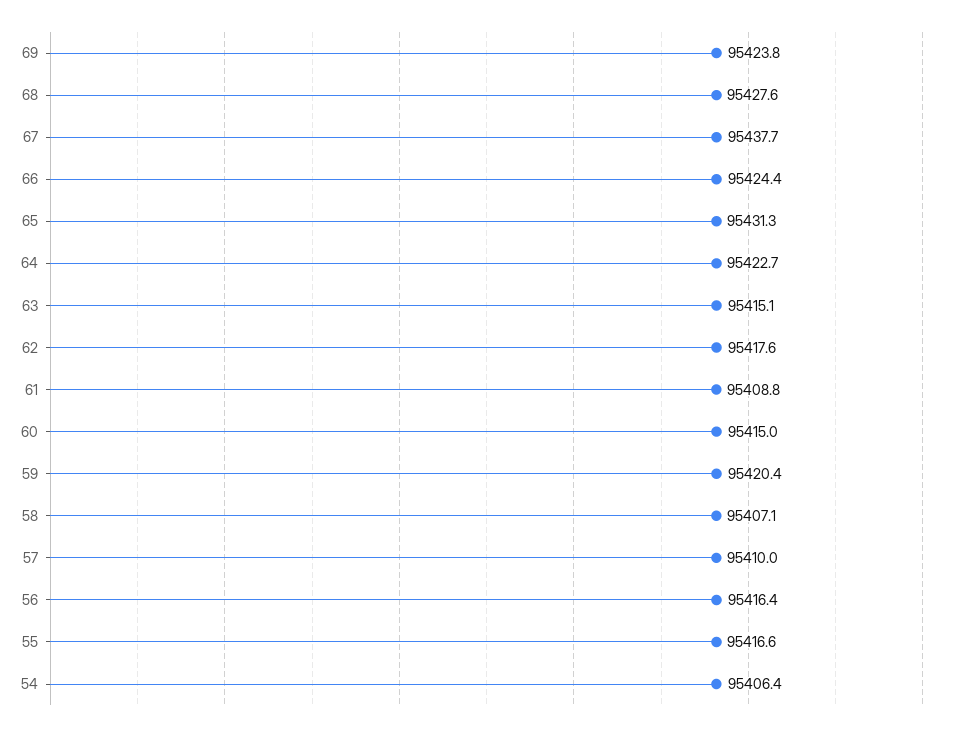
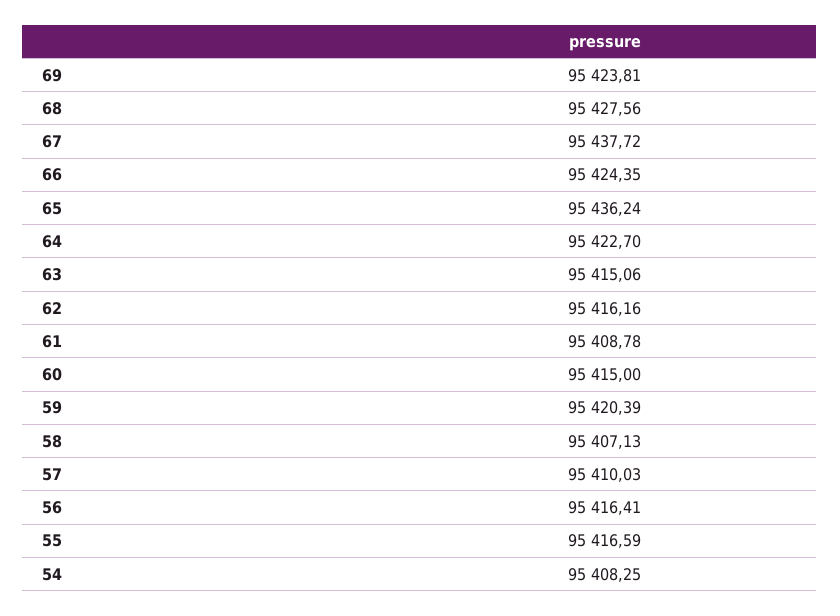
  {
    "69": 95423.81,
    "68": 95427.56,
    "67": 95437.72,
    "66": 95424.35,
-   "65": 95431.3,
+   "65": 95436.24,
    "64": 95422.7,
    "63": 95415.06,
-   "62": 95417.6,
+   "62": 95416.16,
    "61": 95408.78,
    "60": 95415,
    "59": 95420.39,
    "58": 95407.13,
    "57": 95410.03,
    "56": 95416.41,
    "55": 95416.59,
-   "54": 95406.4
+   "54": 95408.25
  }

